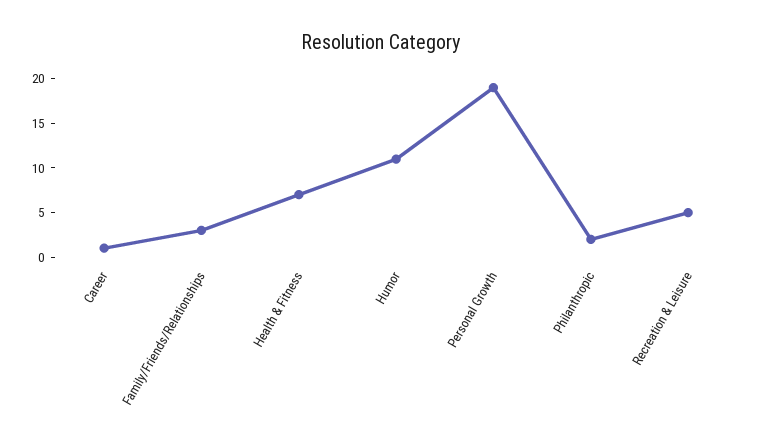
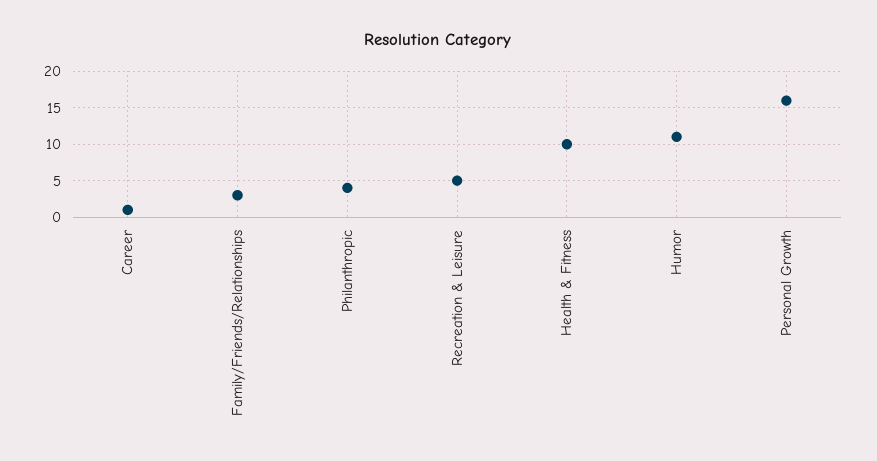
  {
    "Career": 1,
    "Family/Friends/Relationships": 3,
-   "Health & Fitness": 7,
+   "Health & Fitness": 10,
    "Humor": 11,
-   "Personal Growth": 19,
+   "Personal Growth": 16,
-   "Philanthropic": 2,
+   "Philanthropic": 4,
    "Recreation & Leisure": 5
  }

